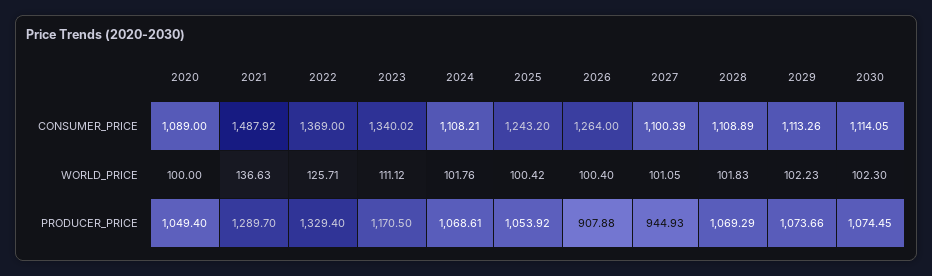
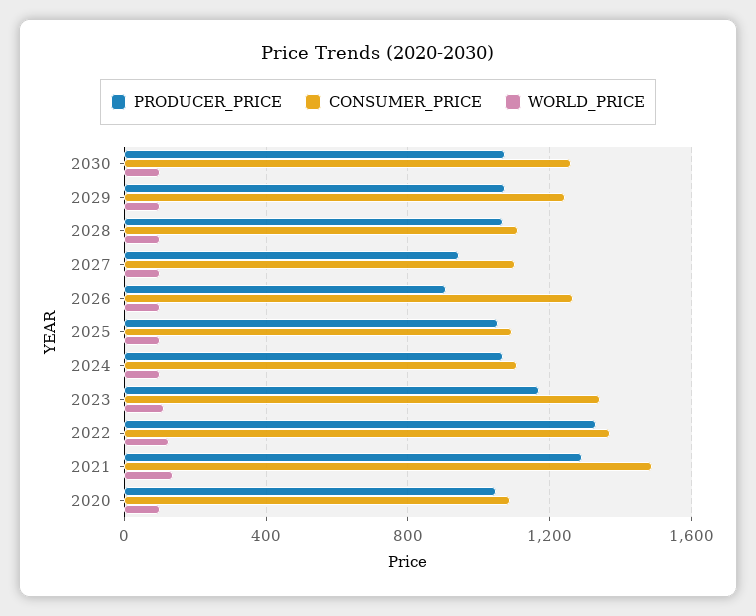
  {
    "CONSUMER_PRICE": {
      "2020": 1089,
      "2021": 1487.92,
      "2022": 1369,
      "2023": 1340.02,
      "2024": 1108.21,
-     "2025": 1243.2,
+     "2025": 1100,
      "2026": 1264,
      "2027": 1100.39,
      "2028": 1108.89,
-     "2029": 1113.26,
+     "2029": 1250,
-     "2030": 1114.05
+     "2030": 1250
    },
    "WORLD_PRICE": {
      "2020": 100,
      "2021": 136.63,
      "2022": 125.71,
      "2023": 111.12,
      "2024": 101.76,
      "2025": 100.42,
      "2026": 100.4,
      "2027": 101.05,
      "2028": 101.83,
      "2029": 102.23,
      "2030": 102.3
    },
    "PRODUCER_PRICE": {
      "2020": 1049.4,
      "2021": 1289.7,
      "2022": 1329.4,
      "2023": 1170.5,
      "2024": 1068.61,
      "2025": 1053.92,
      "2026": 907.88,
      "2027": 944.93,
      "2028": 1069.29,
      "2029": 1073.66,
      "2030": 1074.45
    }
  }

